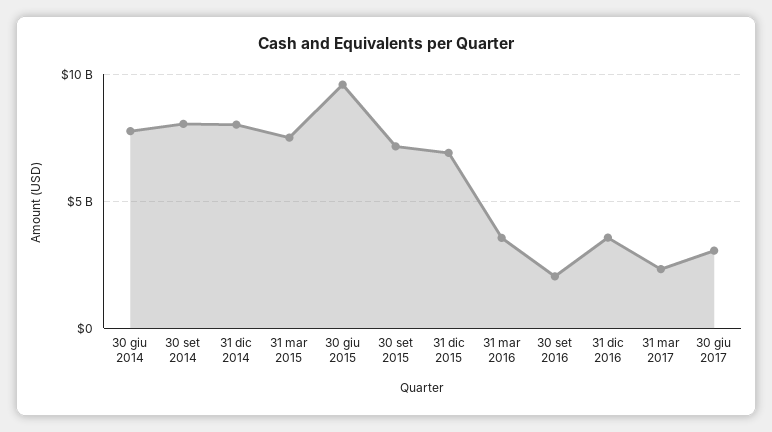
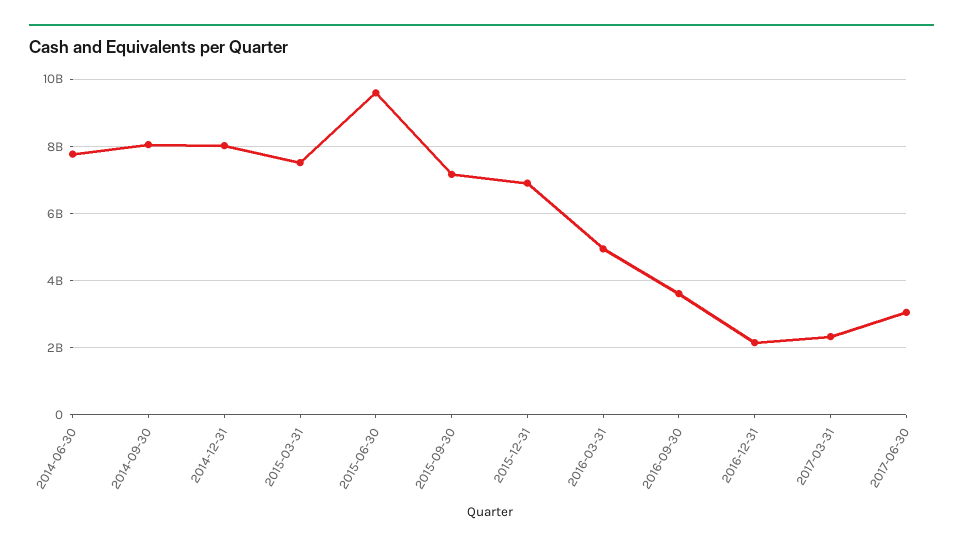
  {
    "30 giu 2014": 7800000000,
    "30 set 2014": 8000000000,
    "31 dic 2014": 8000000000,
    "31 mar 2015": 7600000000,
    "30 giu 2015": 9600000000,
    "30 set 2015": 7200000000,
    "31 dic 2015": 7000000000,
-   "31 mar 2016": 3500000000,
+   "31 mar 2016": 5000000000,
-   "30 set 2016": 2000000000,
+   "30 set 2016": 3600000000,
-   "31 dic 2016": 3500000000,
+   "31 dic 2016": 2200000000,
    "31 mar 2017": 2400000000,
    "30 giu 2017": 3000000000
  }

